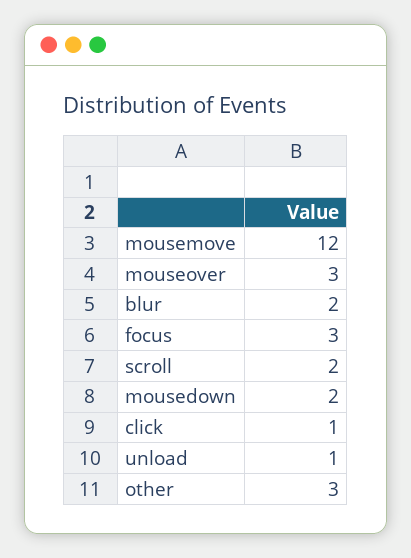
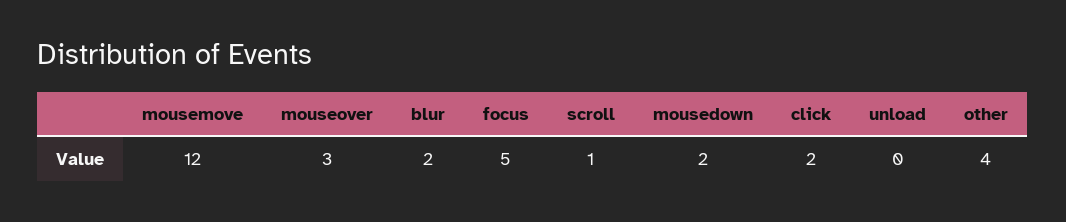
  {
    "mousemove": 12,
    "mouseover": 3,
    "blur": 2,
-   "focus": 3,
+   "focus": 5,
-   "scroll": 2,
+   "scroll": 1,
    "mousedown": 2,
-   "click": 1,
+   "click": 2,
-   "unload": 1,
+   "unload": 0,
-   "other": 3
+   "other": 4
  }

